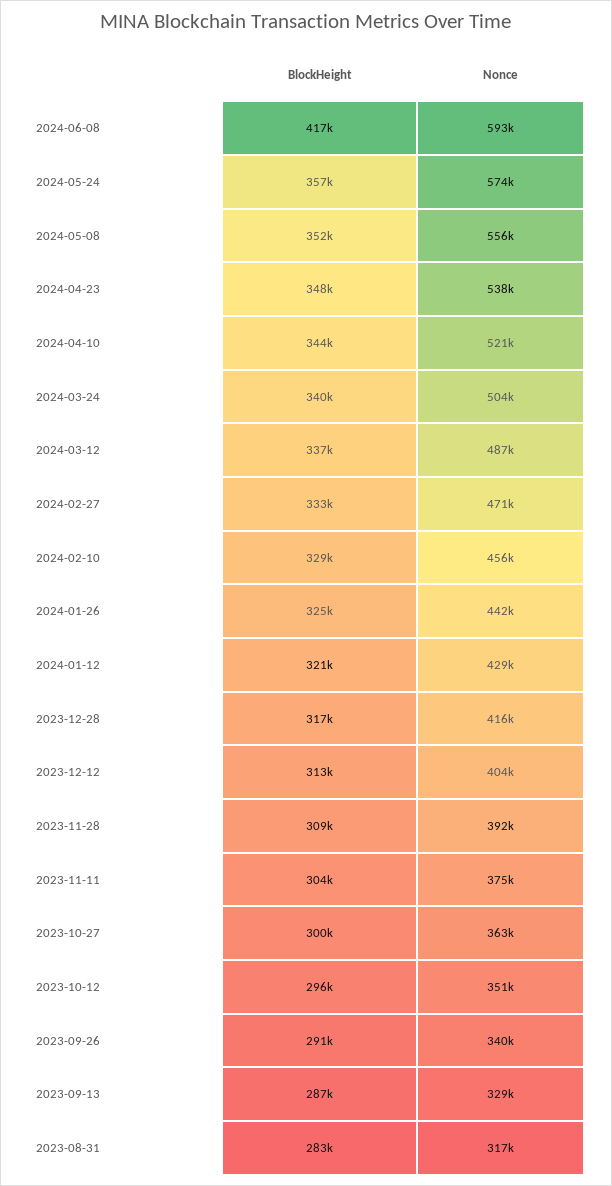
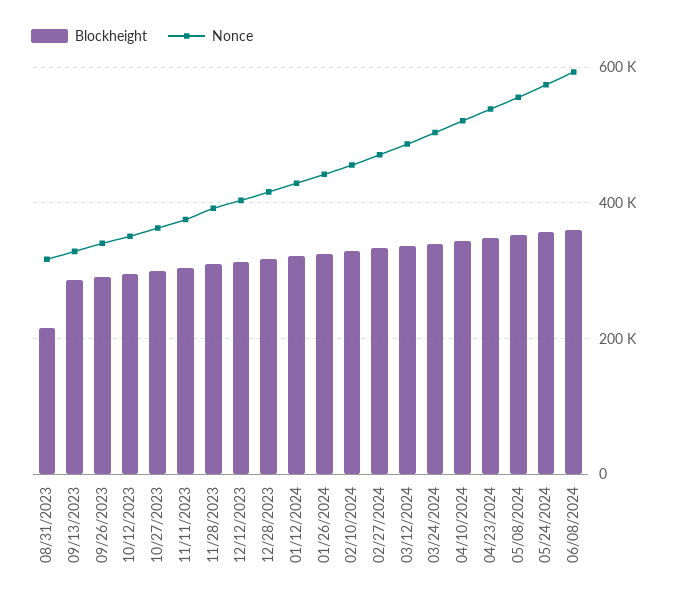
  {
    "BlockHeight": {
-     "2024-06-08": 417000,
+     "2024-06-08": 360000,
      "2024-05-24": 357000,
      "2024-05-08": 352000,
      "2024-04-23": 348000,
      "2024-04-10": 344000,
      "2024-03-24": 340000,
      "2024-03-12": 337000,
      "2024-02-27": 333000,
      "2024-02-10": 329000,
      "2024-01-26": 325000,
      "2024-01-12": 321000,
      "2023-12-28": 317000,
      "2023-12-12": 313000,
      "2023-11-28": 309000,
      "2023-11-11": 304000,
      "2023-10-27": 300000,
      "2023-10-12": 296000,
      "2023-09-26": 291000,
      "2023-09-13": 287000,
-     "2023-08-31": 283000
+     "2023-08-31": 220000
    },
    "Nonce": {
      "2024-06-08": 593000,
      "2024-05-24": 574000,
      "2024-05-08": 556000,
      "2024-04-23": 538000,
      "2024-04-10": 521000,
      "2024-03-24": 504000,
      "2024-03-12": 487000,
      "2024-02-27": 471000,
      "2024-02-10": 456000,
      "2024-01-26": 442000,
      "2024-01-12": 429000,
      "2023-12-28": 416000,
      "2023-12-12": 404000,
      "2023-11-28": 392000,
      "2023-11-11": 375000,
      "2023-10-27": 363000,
      "2023-10-12": 351000,
      "2023-09-26": 340000,
      "2023-09-13": 329000,
      "2023-08-31": 317000
    }
  }

